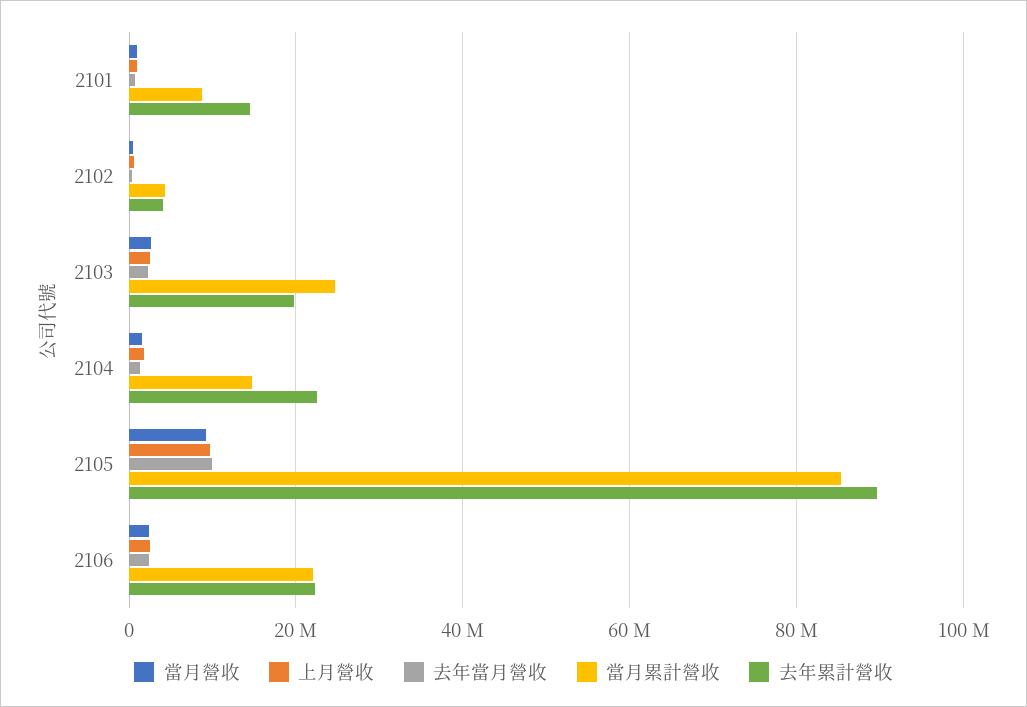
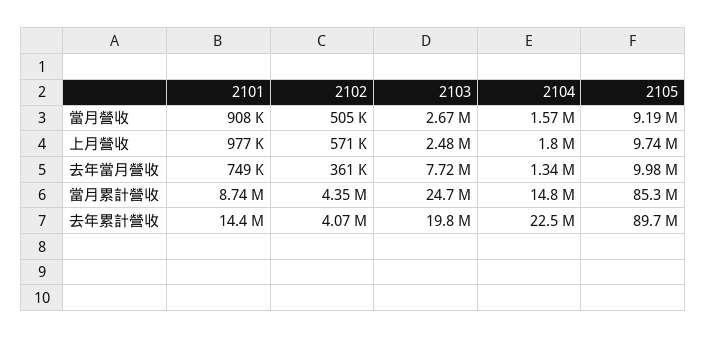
  {
    "當月營收": {
      "2101": 908000,
      "2102": 505000,
      "2103": 2670000,
      "2104": 1570000,
-     "2105": 9190000,
+     "2105": 9190000
-     "2106": 2000000
    },
    "上月營收": {
      "2101": 977000,
      "2102": 571000,
      "2103": 2480000,
      "2104": 1800000,
-     "2105": 9740000,
+     "2105": 9740000
-     "2106": 2000000
    },
    "去年當月營收": {
      "2101": 749000,
      "2102": 361000,
-     "2103": 2000000,
+     "2103": 7720000,
      "2104": 1340000,
-     "2105": 9980000,
+     "2105": 9980000
-     "2106": 2000000
    },
    "當月累計營收": {
      "2101": 8740000,
      "2102": 4350000,
      "2103": 24700000,
      "2104": 14800000,
-     "2105": 85300000,
+     "2105": 85300000
-     "2106": 22000000
    },
    "去年累計營收": {
      "2101": 14400000,
      "2102": 4070000,
      "2103": 19800000,
      "2104": 22500000,
-     "2105": 89700000,
+     "2105": 89700000
-     "2106": 22000000
    }
  }

